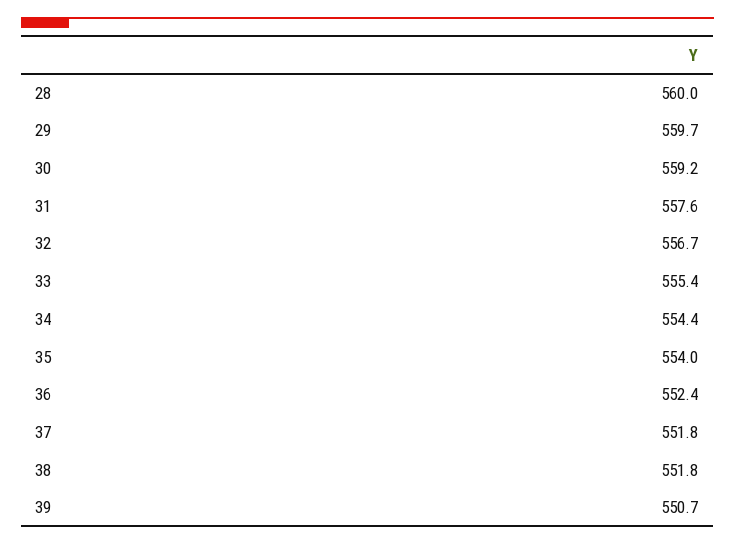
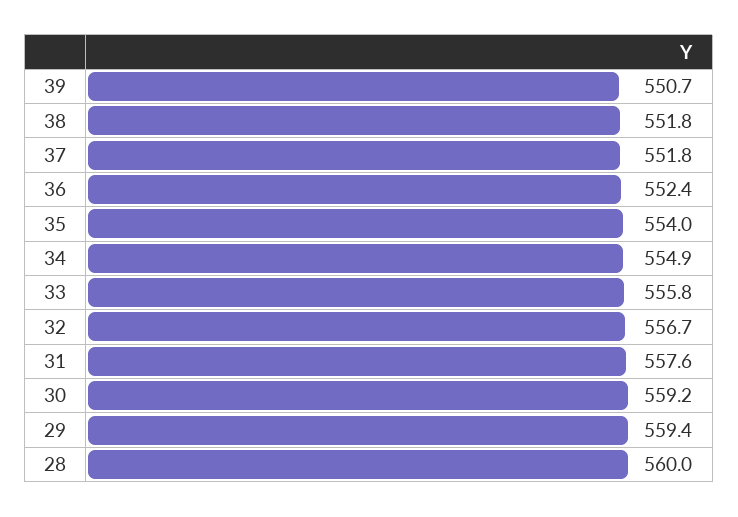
  {
    "28": 560,
-   "29": 559.7,
+   "29": 559.4,
    "30": 559.2,
    "31": 557.6,
    "32": 556.7,
-   "33": 555.4,
+   "33": 555.8,
-   "34": 554.4,
+   "34": 554.9,
    "35": 554,
    "36": 552.4,
    "37": 551.8,
    "38": 551.8,
    "39": 550.7
  }

